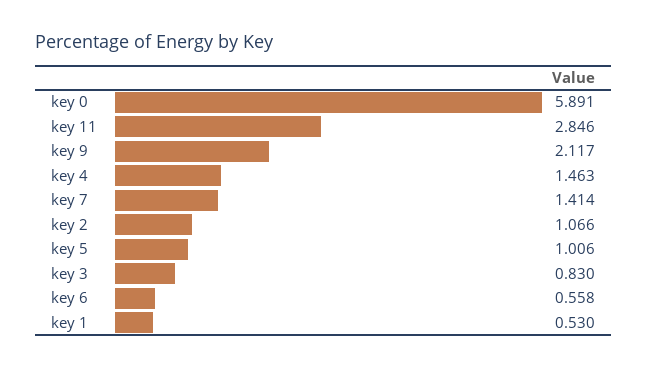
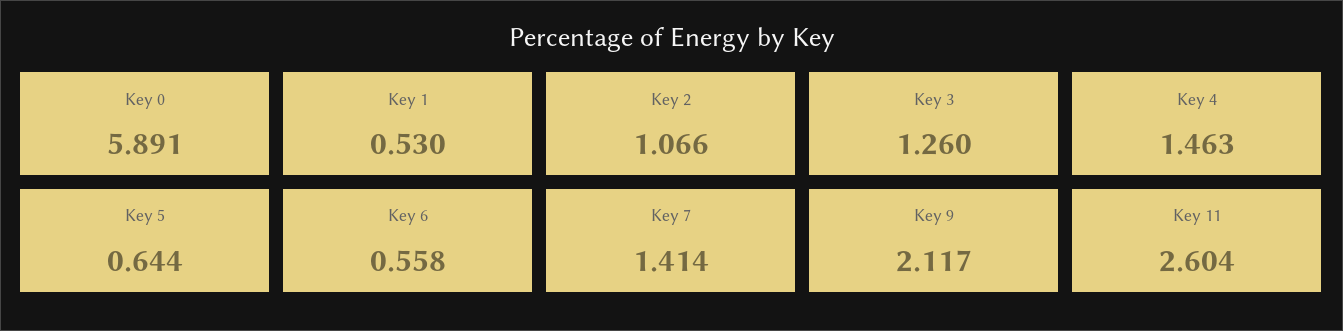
  {
    "key 0": 5.891,
-   "key 11": 2.846,
+   "key 11": 2.604,
    "key 9": 2.117,
    "key 4": 1.463,
    "key 7": 1.414,
    "key 2": 1.066,
-   "key 5": 1.006,
+   "key 5": 0.644,
-   "key 3": 0.83,
+   "key 3": 1.26,
    "key 6": 0.558,
    "key 1": 0.53
  }

